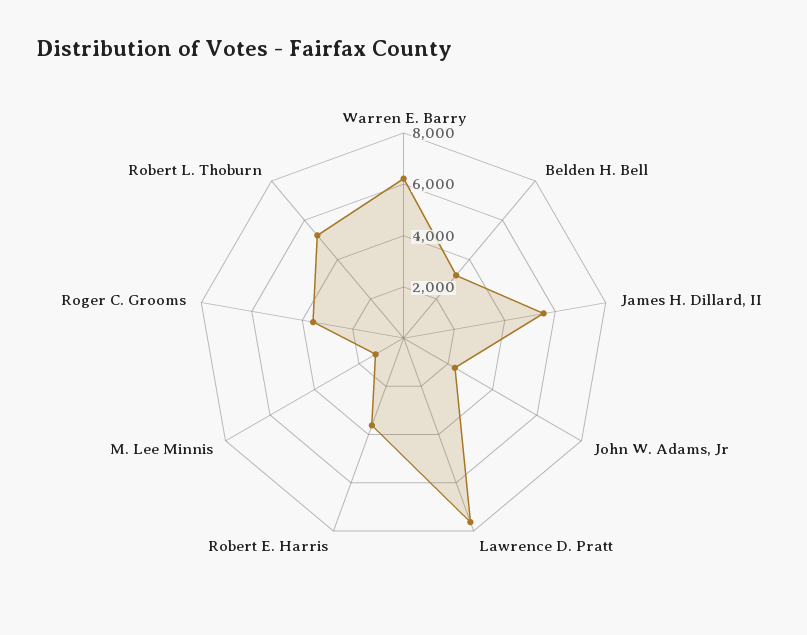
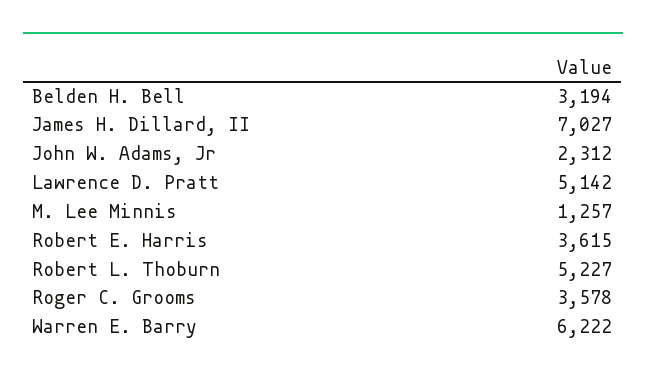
  {
    "Warren E. Barry": 6222,
    "Belden H. Bell": 3194,
-   "James H. Dillard, II": 5500,
+   "James H. Dillard, II": 7027,
    "John W. Adams, Jr": 2312,
-   "Lawrence D. Pratt": 7500,
+   "Lawrence D. Pratt": 5142,
    "Robert E. Harris": 3615,
    "M. Lee Minnis": 1257,
    "Roger C. Grooms": 3578,
    "Robert L. Thoburn": 5227
  }

